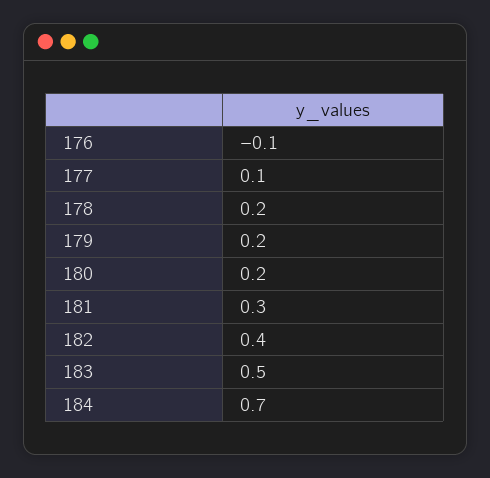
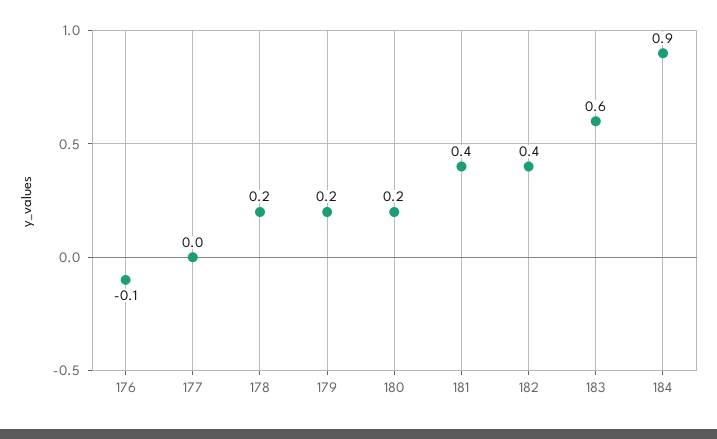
  {
    "176": -0.1,
-   "177": 0.1,
+   "177": 0,
    "178": 0.2,
    "179": 0.2,
    "180": 0.2,
-   "181": 0.3,
+   "181": 0.4,
    "182": 0.4,
-   "183": 0.5,
+   "183": 0.6,
-   "184": 0.7
+   "184": 0.9
  }

